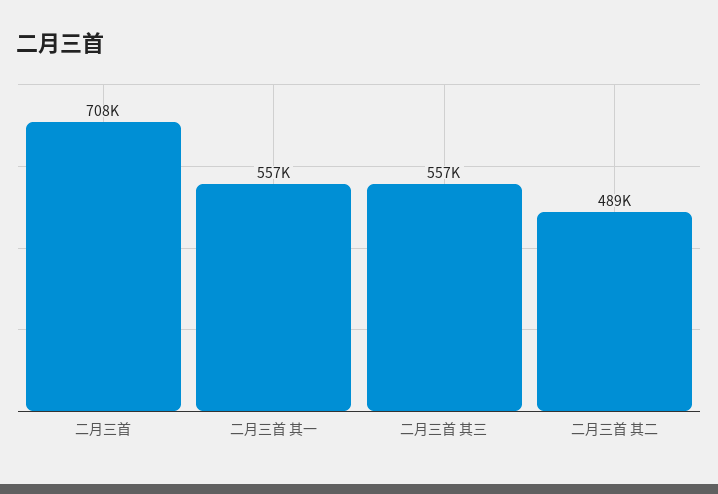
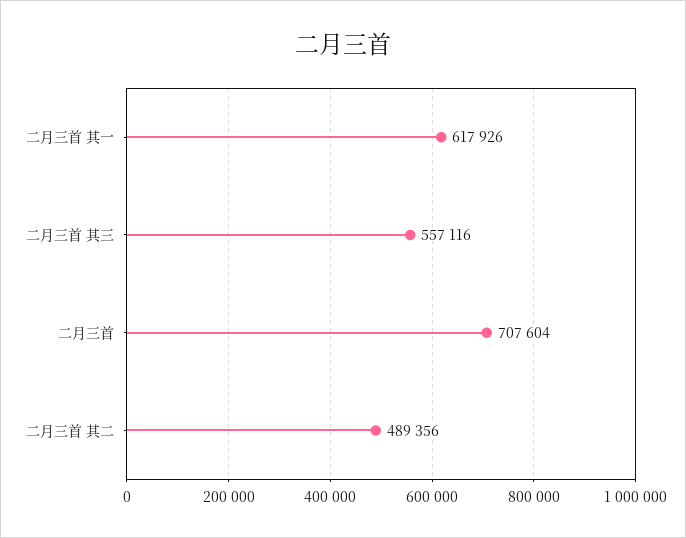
  {
    "二月三首": 707604,
-   "二月三首 其一": 557000,
+   "二月三首 其一": 617926,
    "二月三首 其三": 557116,
    "二月三首 其二": 489356
  }

